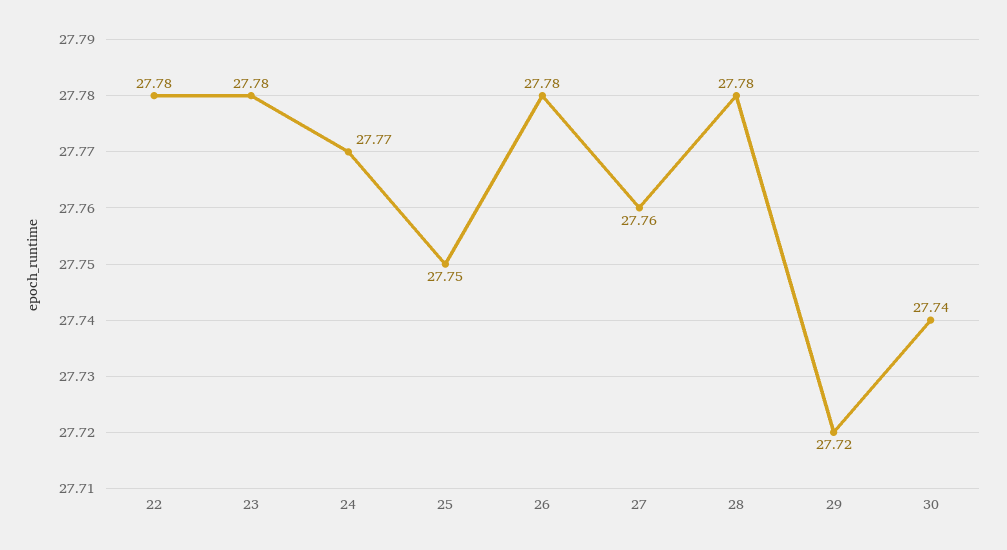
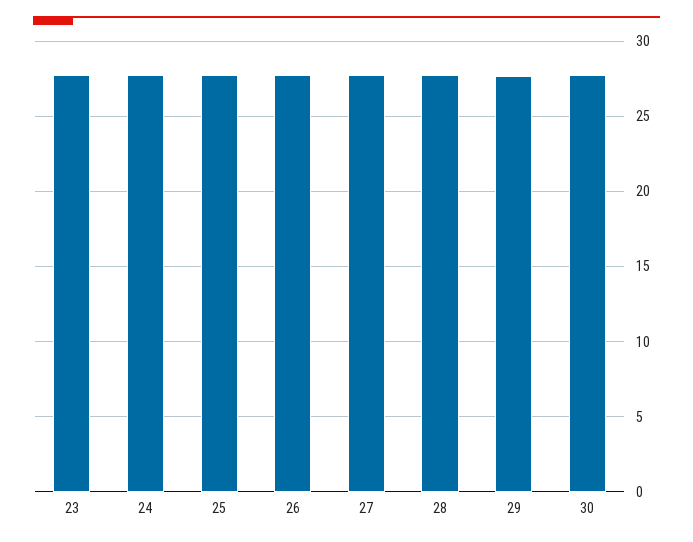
  {
-   "22": 27.78,
    "23": 27.78,
    "24": 27.77,
    "25": 27.75,
    "26": 27.78,
    "27": 27.76,
    "28": 27.78,
    "29": 27.72,
    "30": 27.74
  }

